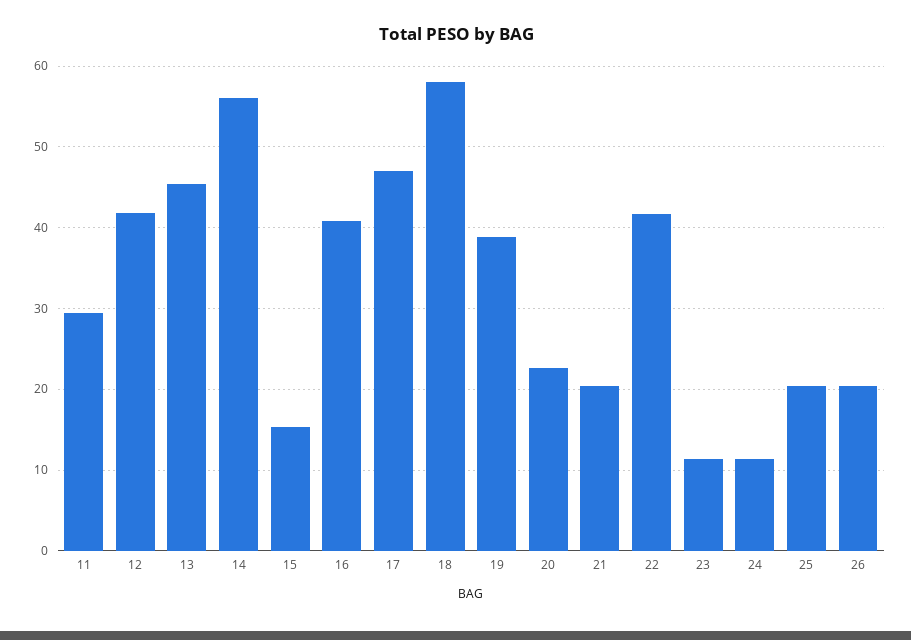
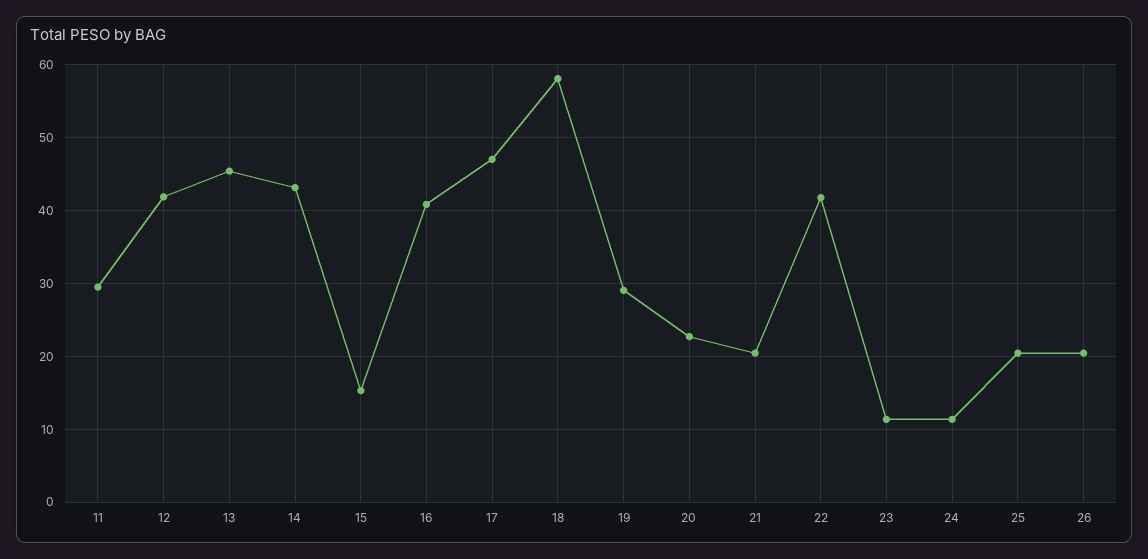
  {
    "11": 29,
    "12": 42,
    "13": 45,
-   "14": 56,
+   "14": 43,
    "15": 15,
    "16": 41,
    "17": 47,
    "18": 58,
-   "19": 39,
+   "19": 29,
    "20": 23,
    "21": 20,
    "22": 42,
    "23": 11,
    "24": 11,
    "25": 20,
    "26": 20
  }

